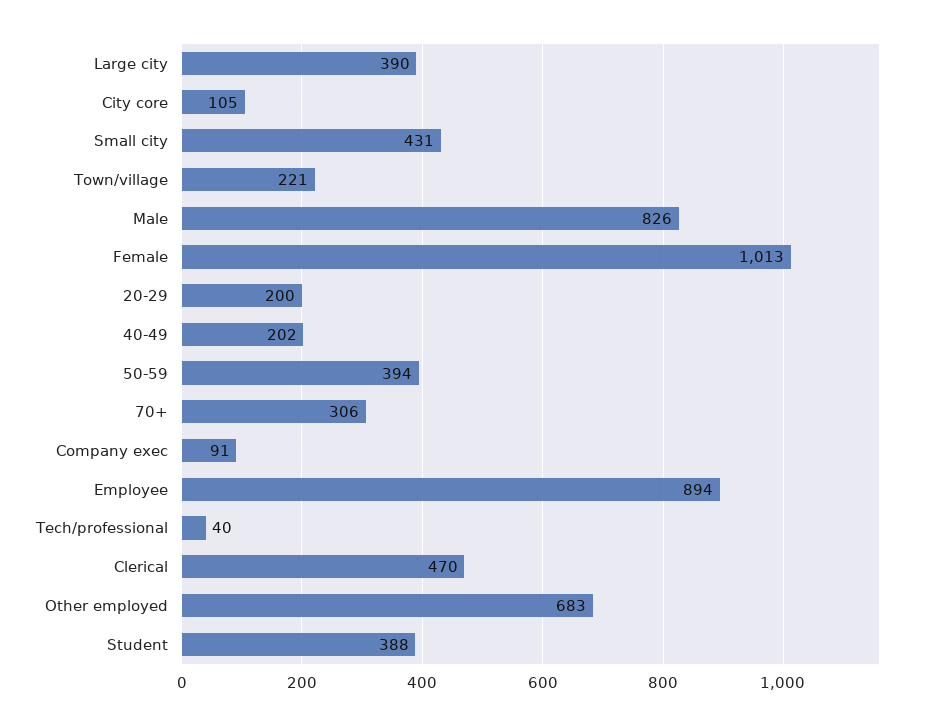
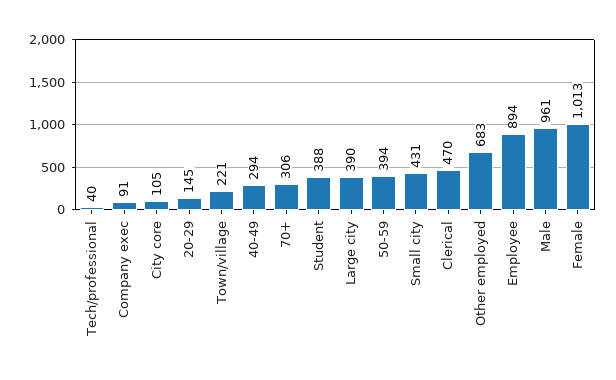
  {
    "Large city": 390,
    "City core": 105,
    "Small city": 431,
    "Town/village": 221,
-   "Male": 826,
+   "Male": 961,
    "Female": 1013,
-   "20-29": 200,
+   "20-29": 145,
-   "40-49": 202,
+   "40-49": 294,
    "50-59": 394,
    "70+": 306,
    "Company exec": 91,
    "Employee": 894,
    "Tech/professional": 40,
    "Clerical": 470,
    "Other employed": 683,
    "Student": 388
  }

